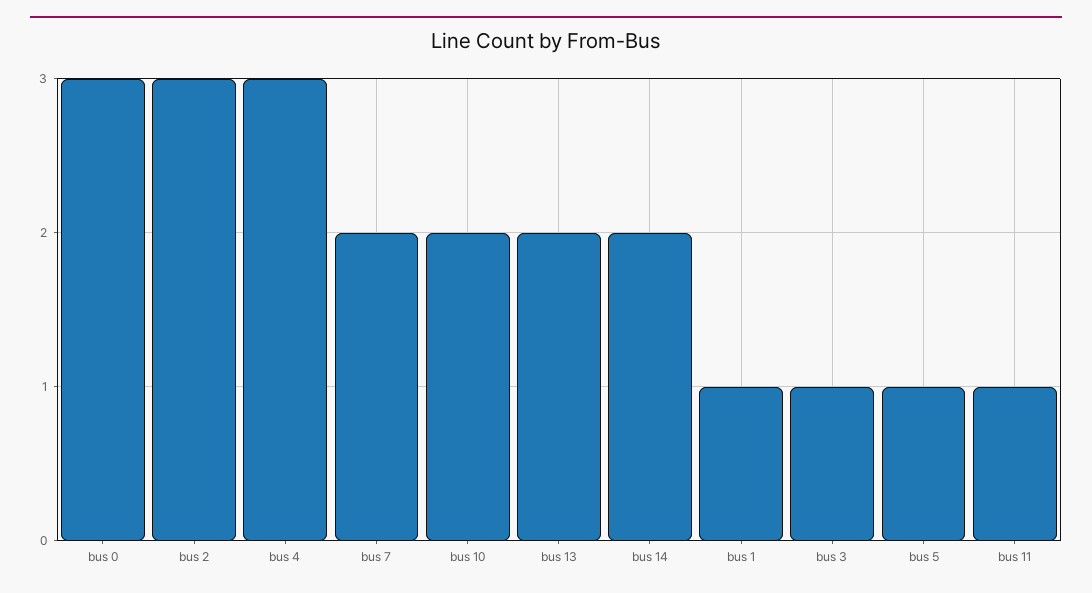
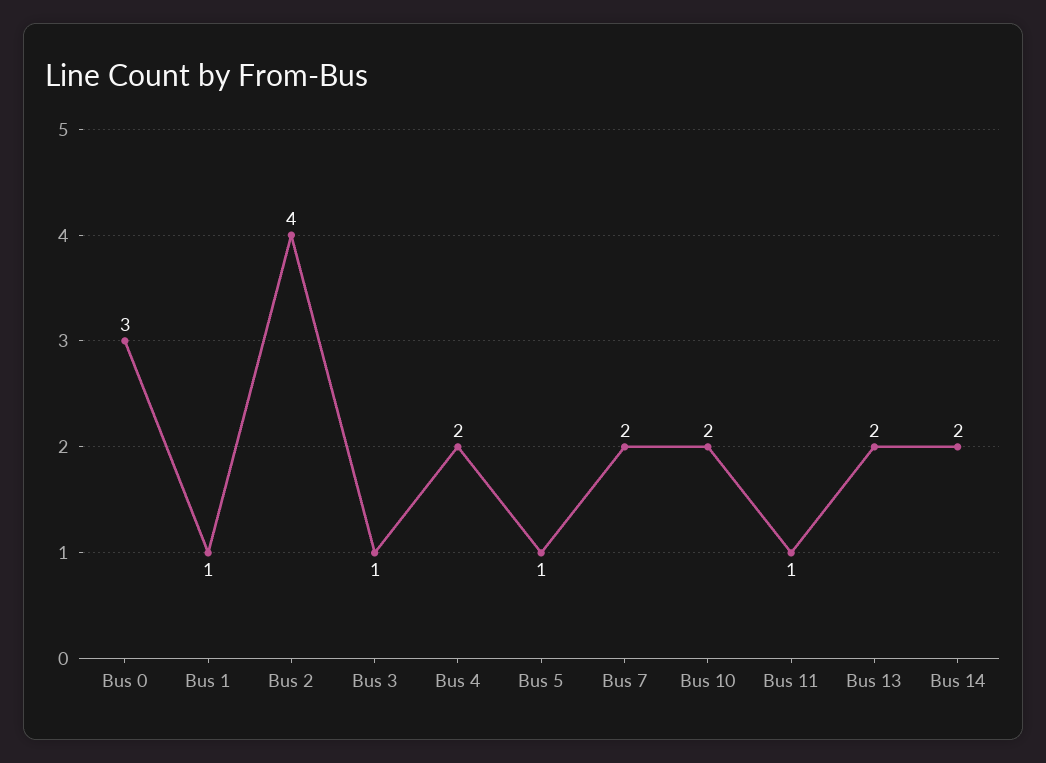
  {
    "bus 0": 3,
-   "bus 2": 3,
+   "bus 2": 4,
-   "bus 4": 3,
+   "bus 4": 2,
    "bus 7": 2,
    "bus 10": 2,
    "bus 13": 2,
    "bus 14": 2,
    "bus 1": 1,
    "bus 3": 1,
    "bus 5": 1,
    "bus 11": 1
  }

